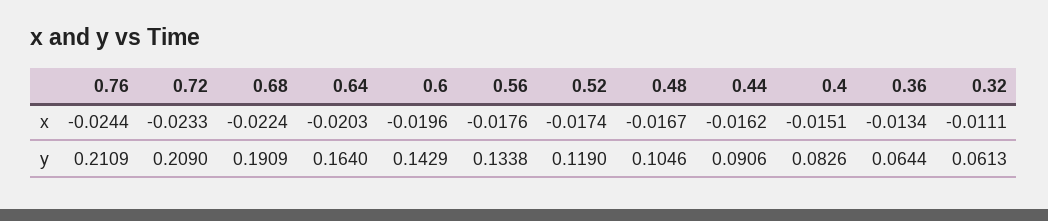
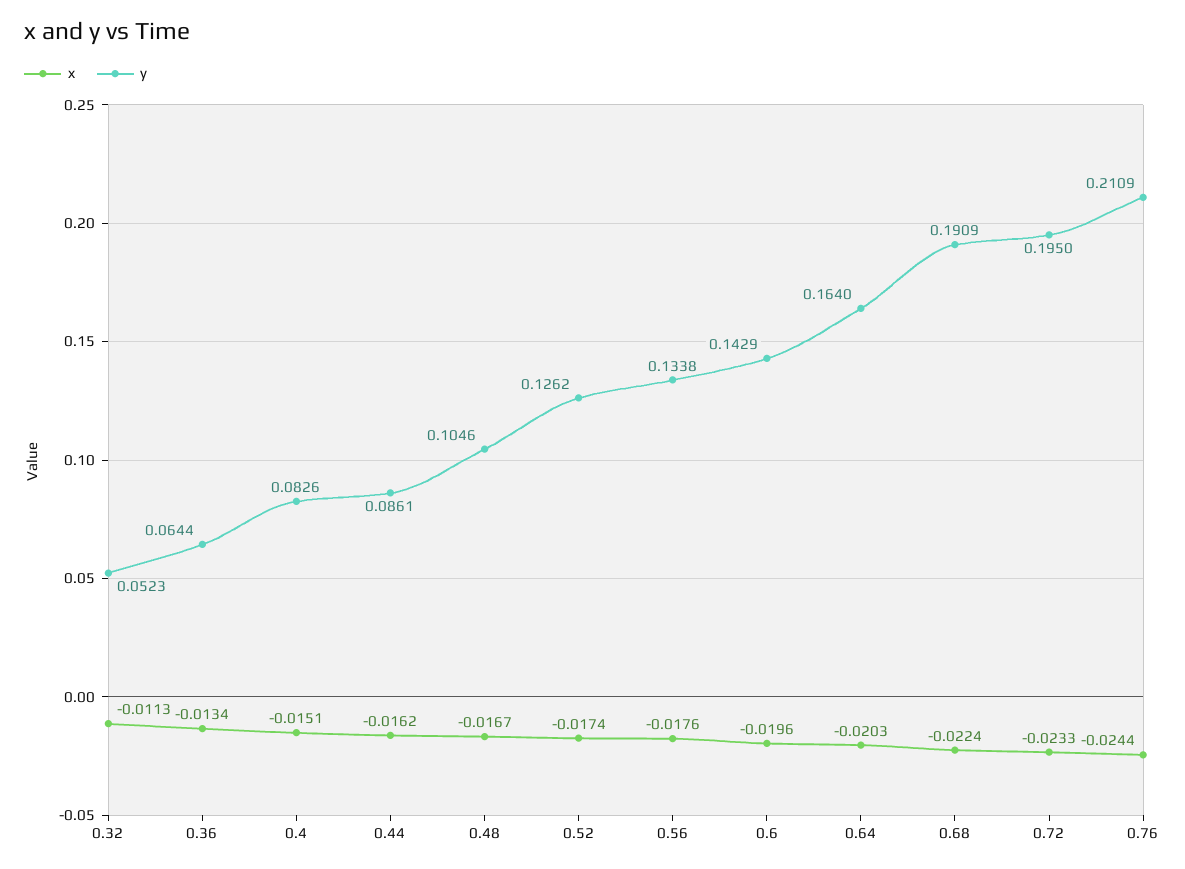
  {
    "x": {
      "0.76": -0.0244,
      "0.72": -0.0233,
      "0.68": -0.0224,
      "0.64": -0.0203,
      "0.6": -0.0196,
      "0.56": -0.0176,
      "0.52": -0.0174,
      "0.48": -0.0167,
      "0.44": -0.0162,
      "0.4": -0.0151,
      "0.36": -0.0134,
-     "0.32": -0.0111
+     "0.32": -0.0113
    },
    "y": {
      "0.76": 0.2109,
-     "0.72": 0.209,
+     "0.72": 0.195,
      "0.68": 0.1909,
      "0.64": 0.164,
      "0.6": 0.1429,
      "0.56": 0.1338,
-     "0.52": 0.119,
+     "0.52": 0.1262,
      "0.48": 0.1046,
-     "0.44": 0.0906,
+     "0.44": 0.0861,
      "0.4": 0.0826,
      "0.36": 0.0644,
-     "0.32": 0.0613
+     "0.32": 0.0523
    }
  }

